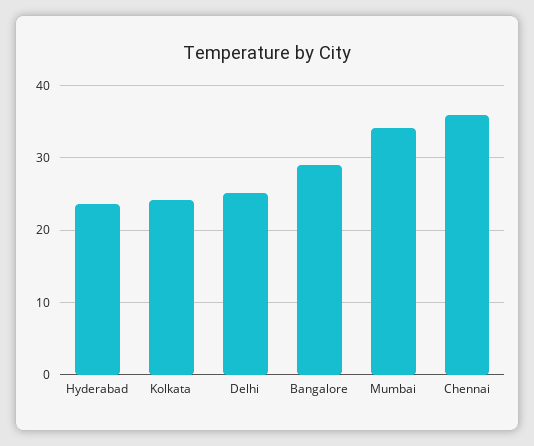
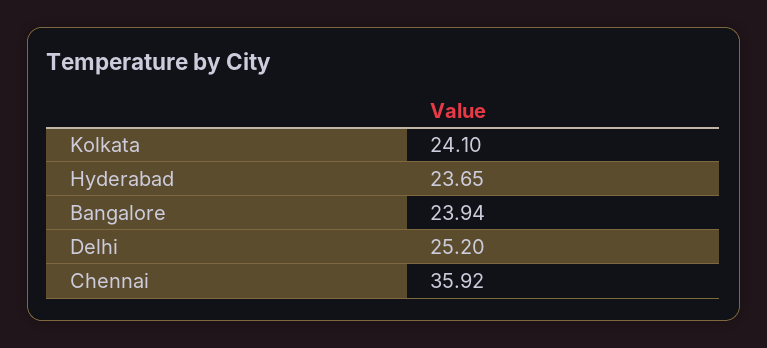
  {
    "Hyderabad": 23.65,
    "Kolkata": 24.1,
    "Delhi": 25.2,
-   "Bangalore": 29,
+   "Bangalore": 23.94,
-   "Mumbai": 34,
    "Chennai": 35.92
  }

